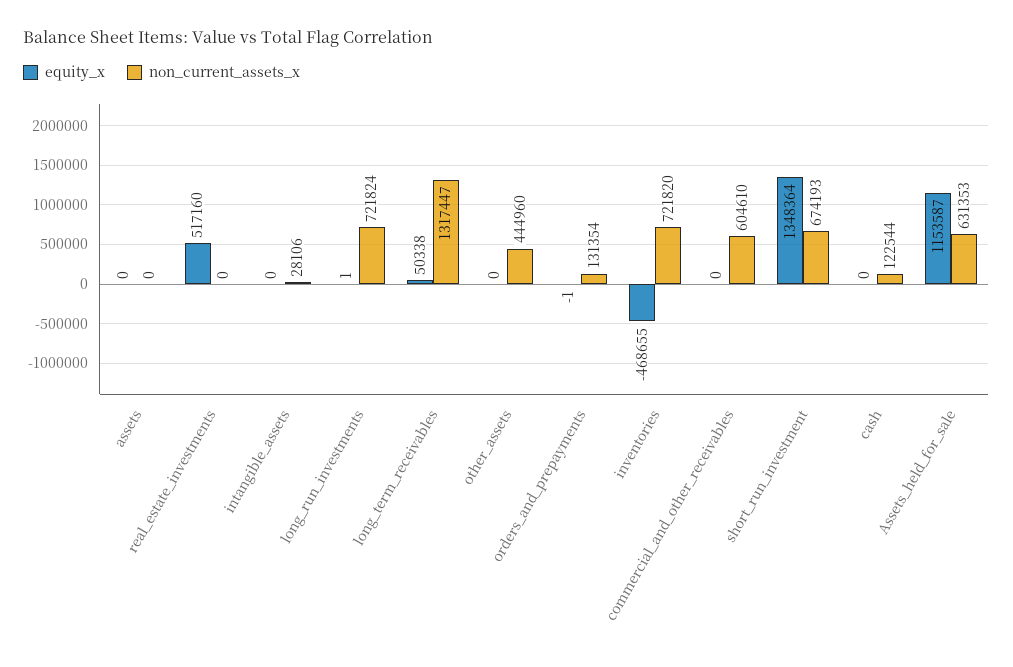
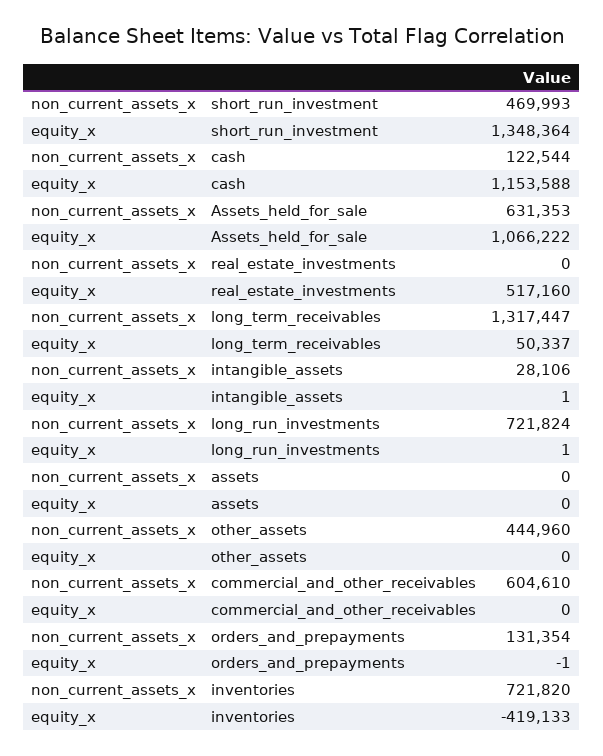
  {
    "equity_x": {
      "assets": 0,
      "real_estate_investments": 517160,
-     "intangible_assets": 0,
+     "intangible_assets": 1,
      "long_run_investments": 1,
-     "long_term_receivables": 50338,
+     "long_term_receivables": 50337,
      "other_assets": 0,
      "orders_and_prepayments": -1,
-     "inventories": -468655,
+     "inventories": -419133,
      "commercial_and_other_receivables": 0,
      "short_run_investment": 1348364,
-     "cash": 0,
+     "cash": 1153588,
-     "Assets_held_for_sale": 1153587
+     "Assets_held_for_sale": 1066222
    },
    "non_current_assets_x": {
      "assets": 0,
      "real_estate_investments": 0,
      "intangible_assets": 28106,
      "long_run_investments": 721824,
      "long_term_receivables": 1317447,
      "other_assets": 444960,
      "orders_and_prepayments": 131354,
      "inventories": 721820,
      "commercial_and_other_receivables": 604610,
-     "short_run_investment": 674193,
+     "short_run_investment": 469993,
      "cash": 122544,
      "Assets_held_for_sale": 631353
    }
  }

